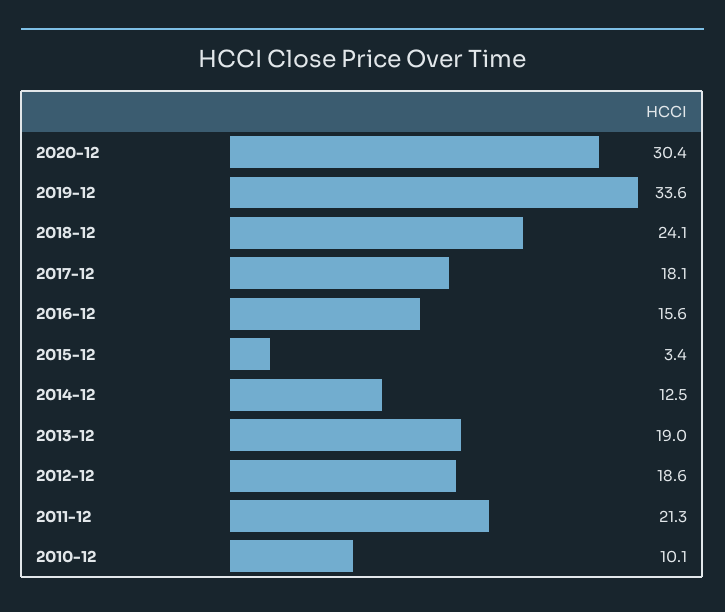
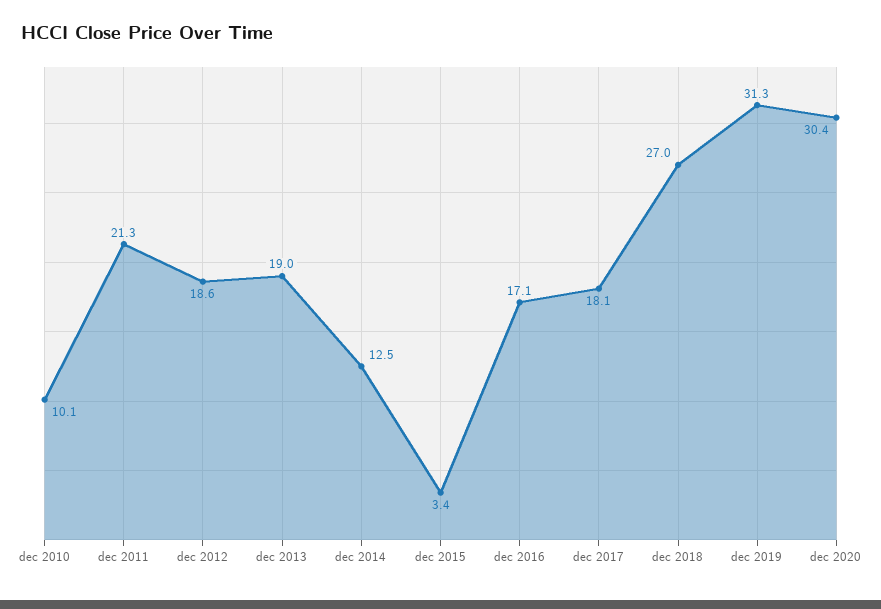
  {
    "2020-12": 30.4,
-   "2019-12": 33.6,
+   "2019-12": 31.3,
-   "2018-12": 24.1,
+   "2018-12": 27,
    "2017-12": 18.1,
-   "2016-12": 15.6,
+   "2016-12": 17.1,
    "2015-12": 3.4,
    "2014-12": 12.5,
    "2013-12": 19,
    "2012-12": 18.6,
    "2011-12": 21.3,
    "2010-12": 10.1
  }

